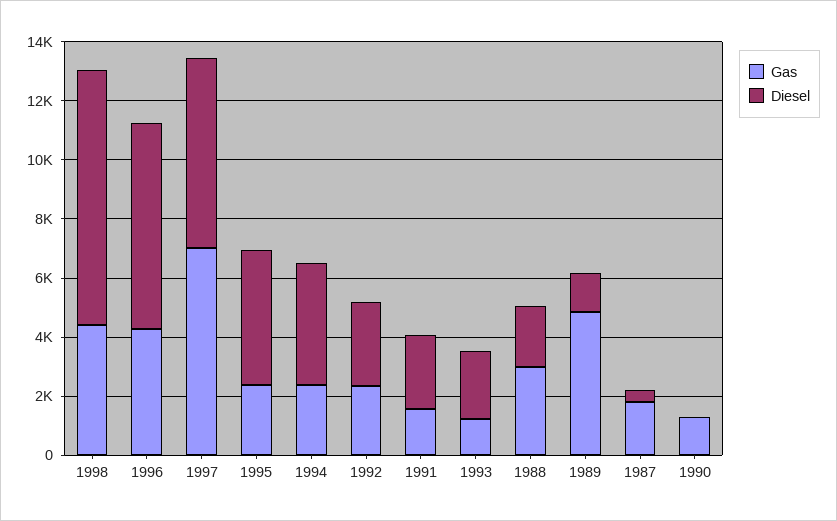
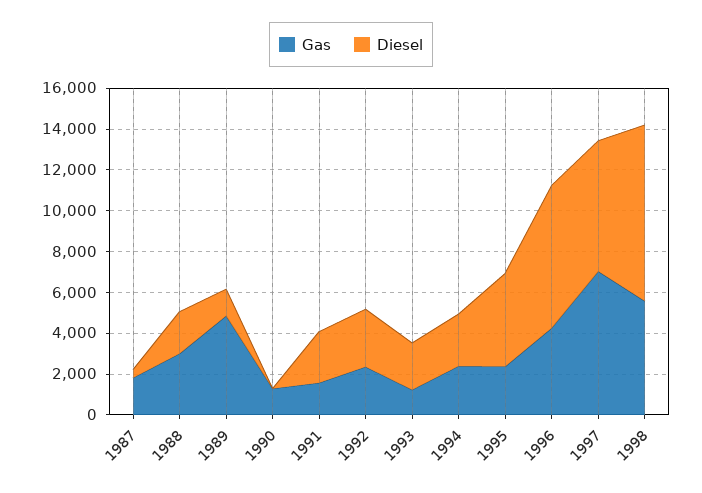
  {
    "Gas": {
-     "1998": 4500,
+     "1998": 5500,
      "1996": 4500,
      "1997": 7000,
      "1995": 2500,
      "1994": 2500,
      "1992": 2500,
      "1991": 1500,
      "1993": 1000,
      "1988": 3000,
      "1989": 5000,
      "1987": 2000,
      "1990": 1500
    },
    "Diesel": {
      "1998": 8500,
      "1996": 7000,
      "1997": 6500,
      "1995": 4500,
-     "1994": 4000,
+     "1994": 2500,
      "1992": 3000,
      "1991": 2500,
      "1993": 2500,
      "1988": 2000,
      "1989": 1500,
      "1987": 500,
      "1990": 0
    }
  }

